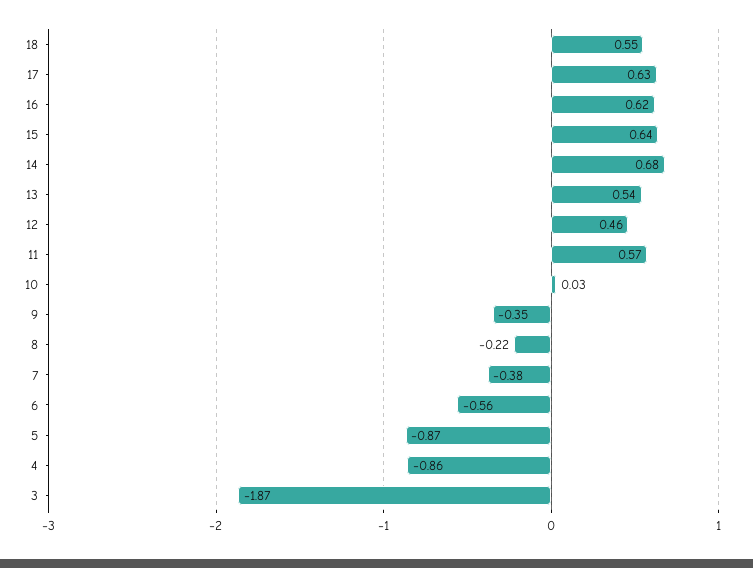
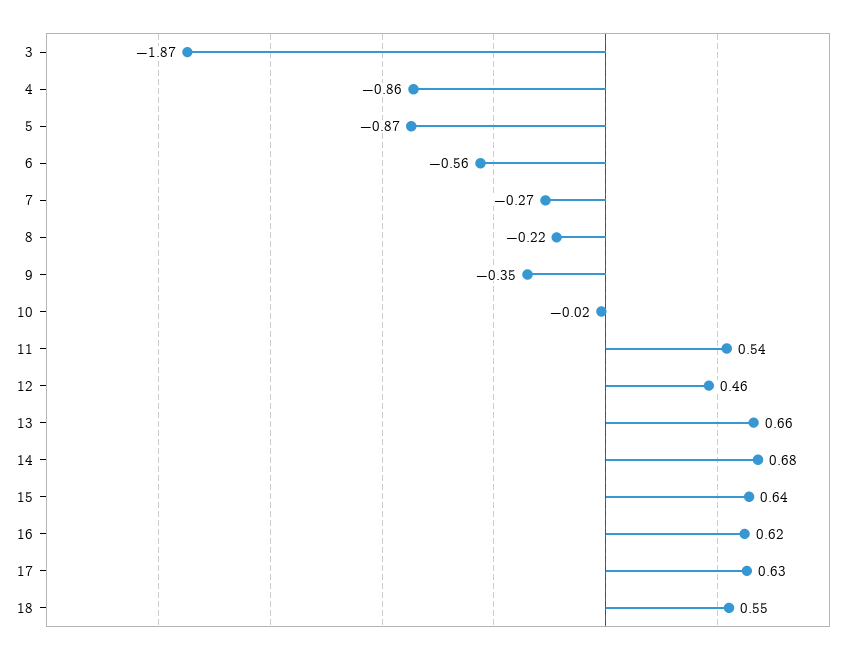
  {
    "18": 0.55,
    "17": 0.63,
    "16": 0.62,
    "15": 0.64,
    "14": 0.68,
-   "13": 0.54,
+   "13": 0.66,
    "12": 0.46,
-   "11": 0.57,
+   "11": 0.54,
-   "10": 0.03,
+   "10": -0.02,
    "9": -0.35,
    "8": -0.22,
-   "7": -0.38,
+   "7": -0.27,
    "6": -0.56,
    "5": -0.87,
    "4": -0.86,
    "3": -1.87
  }

